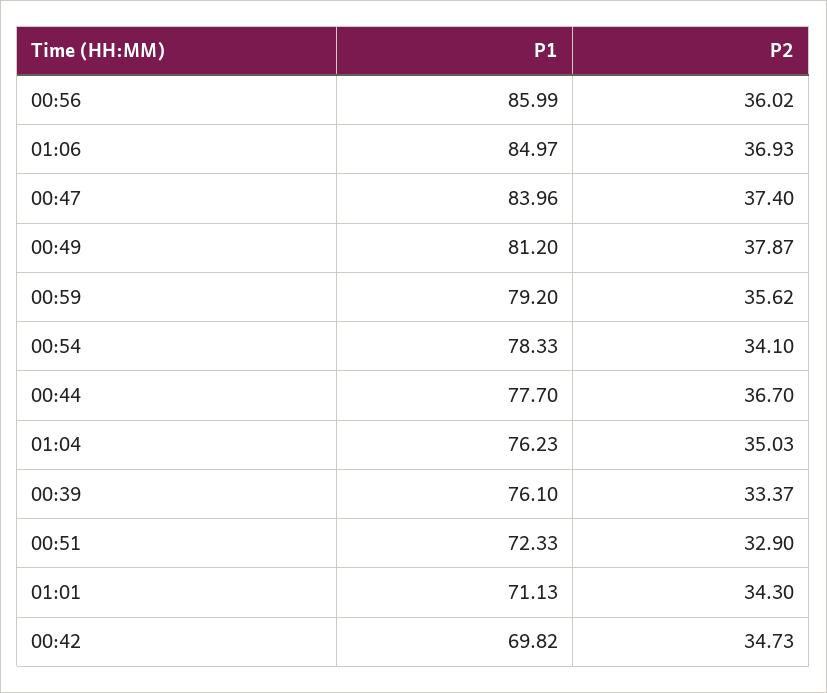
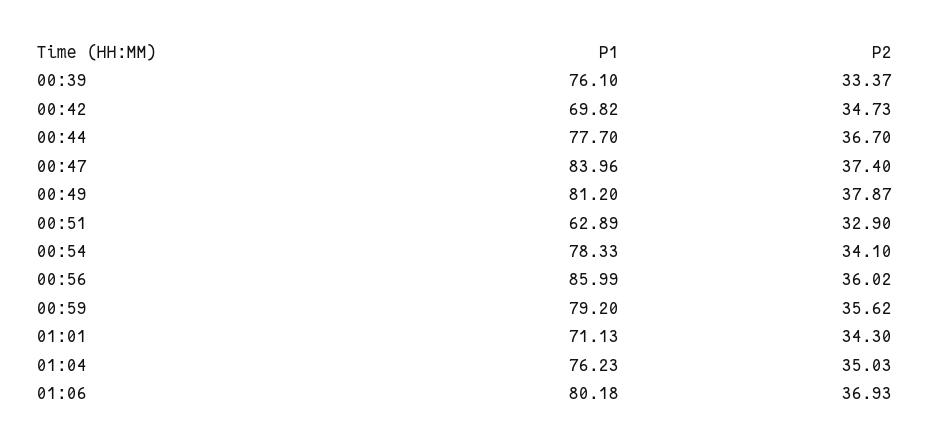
  {
    "P1": {
      "00:56": 85.99,
-     "01:06": 84.97,
+     "01:06": 80.18,
      "00:47": 83.96,
      "00:49": 81.2,
      "00:59": 79.2,
      "00:54": 78.33,
      "00:44": 77.7,
      "01:04": 76.23,
      "00:39": 76.1,
-     "00:51": 72.33,
+     "00:51": 62.89,
      "01:01": 71.13,
      "00:42": 69.82
    },
    "P2": {
      "00:56": 36.02,
      "01:06": 36.93,
      "00:47": 37.4,
      "00:49": 37.87,
      "00:59": 35.62,
      "00:54": 34.1,
      "00:44": 36.7,
      "01:04": 35.03,
      "00:39": 33.37,
      "00:51": 32.9,
      "01:01": 34.3,
      "00:42": 34.73
    }
  }

